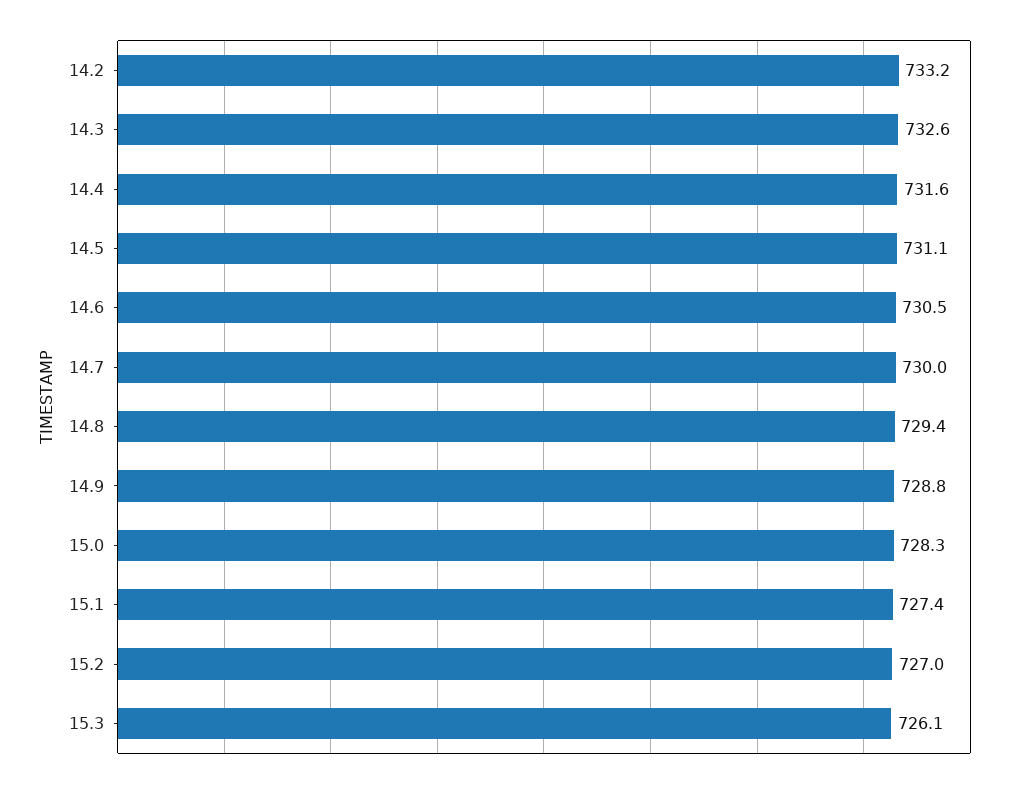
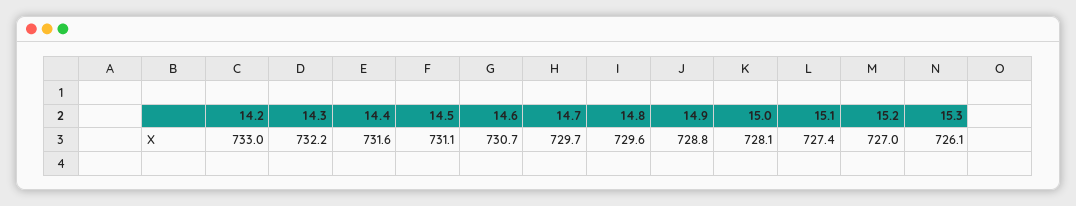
  {
-   "14.2": 733.2,
+   "14.2": 733,
-   "14.3": 732.6,
+   "14.3": 732.2,
    "14.4": 731.6,
    "14.5": 731.1,
-   "14.6": 730.5,
+   "14.6": 730.7,
-   "14.7": 730,
+   "14.7": 729.7,
-   "14.8": 729.4,
+   "14.8": 729.6,
    "14.9": 728.8,
-   "15.0": 728.3,
+   "15.0": 728.1,
    "15.1": 727.4,
    "15.2": 727,
    "15.3": 726.1
  }

